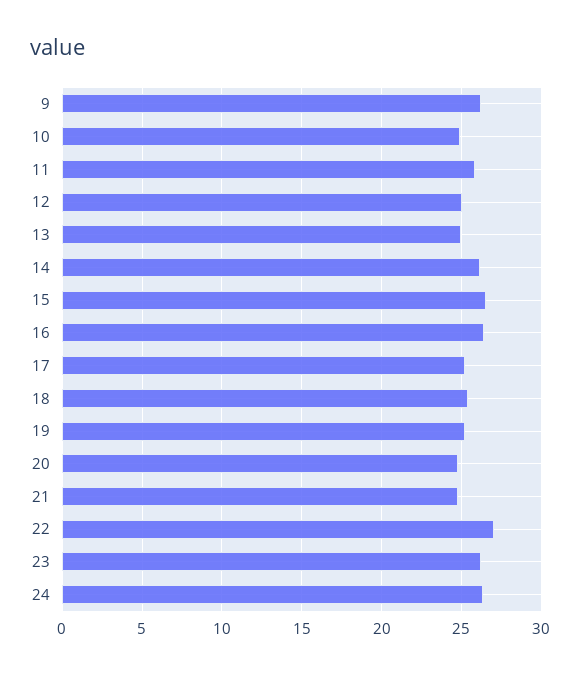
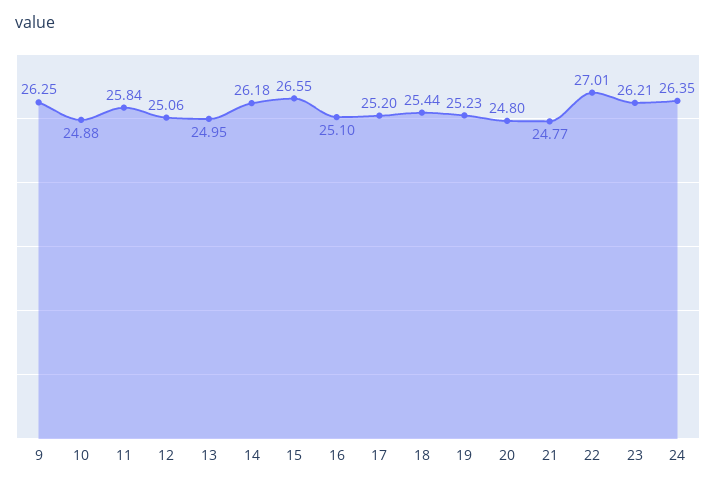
  {
    "9": 26.25,
    "10": 24.88,
    "11": 25.84,
    "12": 25.06,
    "13": 24.95,
    "14": 26.18,
    "15": 26.55,
-   "16": 26.5,
+   "16": 25.1,
    "17": 25.2,
    "18": 25.44,
    "19": 25.23,
    "20": 24.8,
    "21": 24.77,
    "22": 27.01,
    "23": 26.21,
    "24": 26.35
  }

